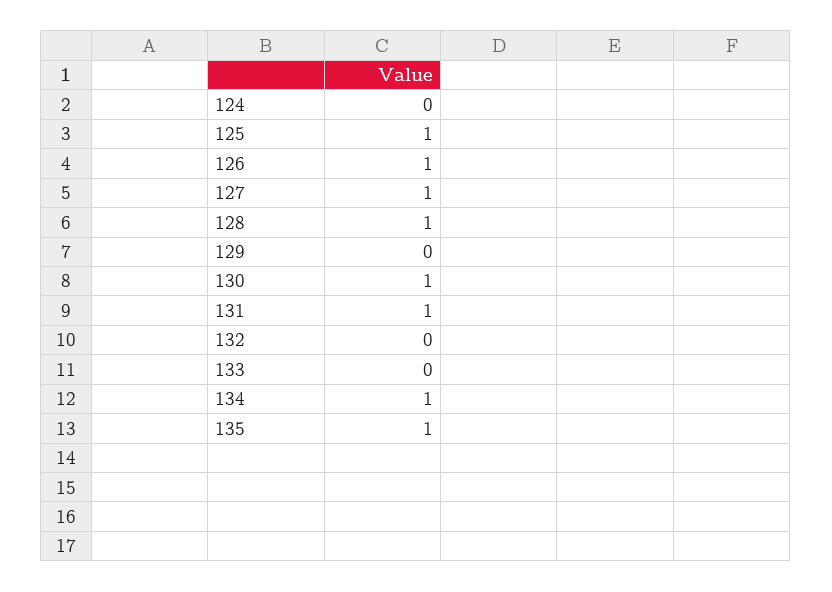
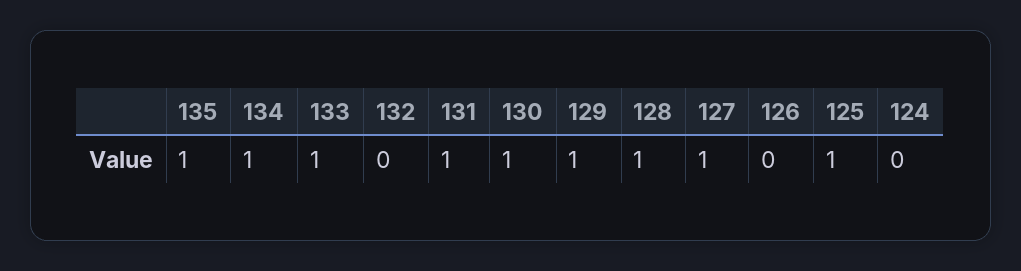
  {
    "124": 0,
    "125": 1,
-   "126": 1,
+   "126": 0,
    "127": 1,
    "128": 1,
-   "129": 0,
+   "129": 1,
    "130": 1,
    "131": 1,
    "132": 0,
-   "133": 0,
+   "133": 1,
    "134": 1,
    "135": 1
  }

